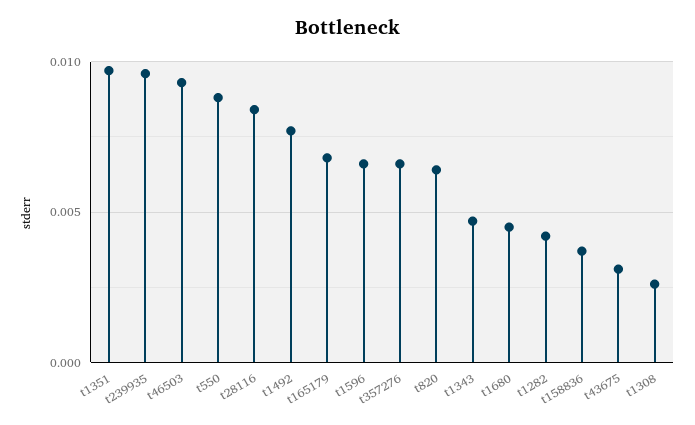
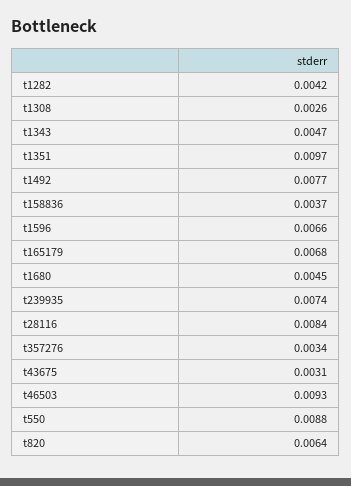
  {
    "t1351": 0.0097,
-   "t239935": 0.0095,
+   "t239935": 0.0074,
    "t46503": 0.0093,
    "t550": 0.0088,
    "t28116": 0.0084,
    "t1492": 0.0077,
    "t165179": 0.0068,
    "t1596": 0.0066,
-   "t357276": 0.0065,
+   "t357276": 0.0034,
    "t820": 0.0064,
    "t1343": 0.0047,
    "t1680": 0.0045,
    "t1282": 0.0042,
    "t158836": 0.0037,
    "t43675": 0.0031,
    "t1308": 0.0026
  }

